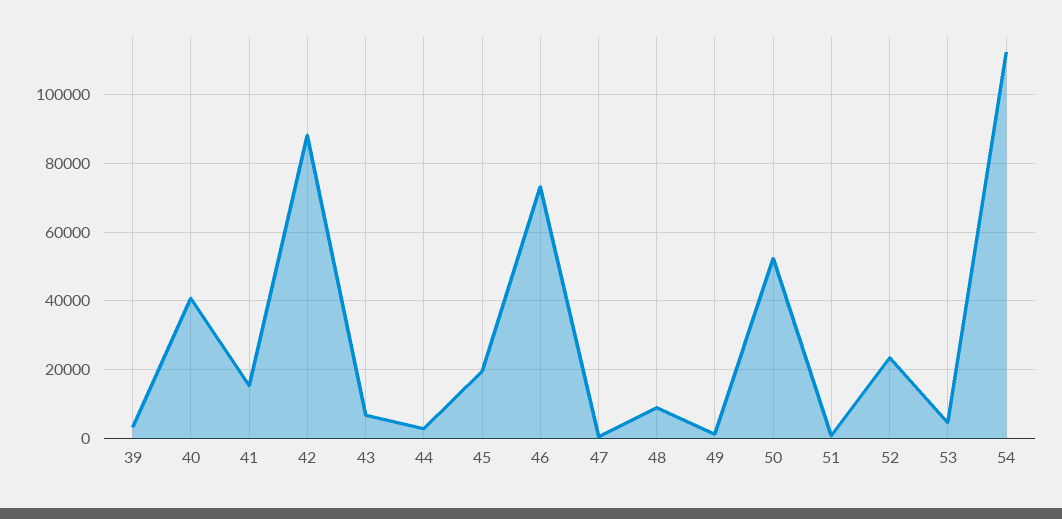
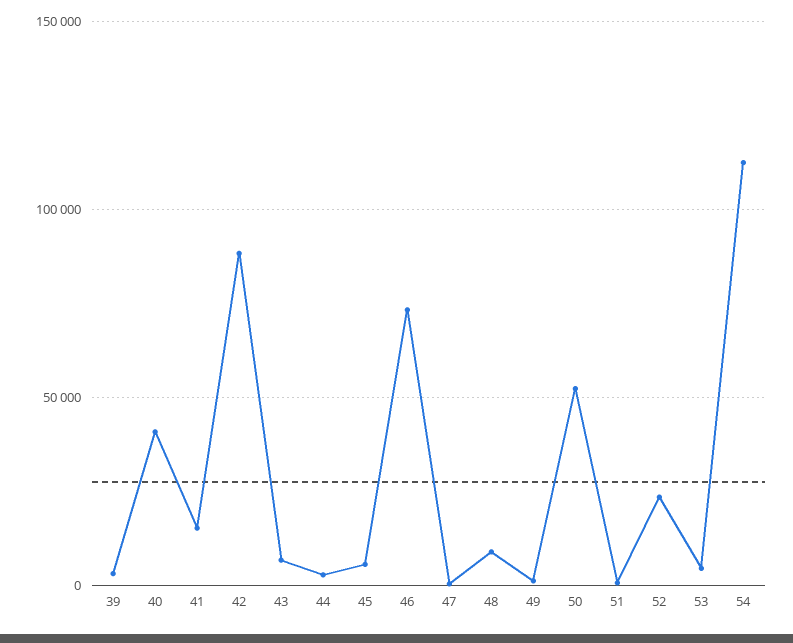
  {
    "39": 4000,
    "40": 40000,
    "41": 16000,
    "42": 88000,
    "43": 6000,
    "44": 2000,
-   "45": 20000,
+   "45": 5000,
    "46": 74000,
    "47": 0,
    "48": 8000,
    "49": 2000,
    "50": 52000,
    "51": 0,
    "52": 24000,
    "53": 4000,
    "54": 112000
  }

